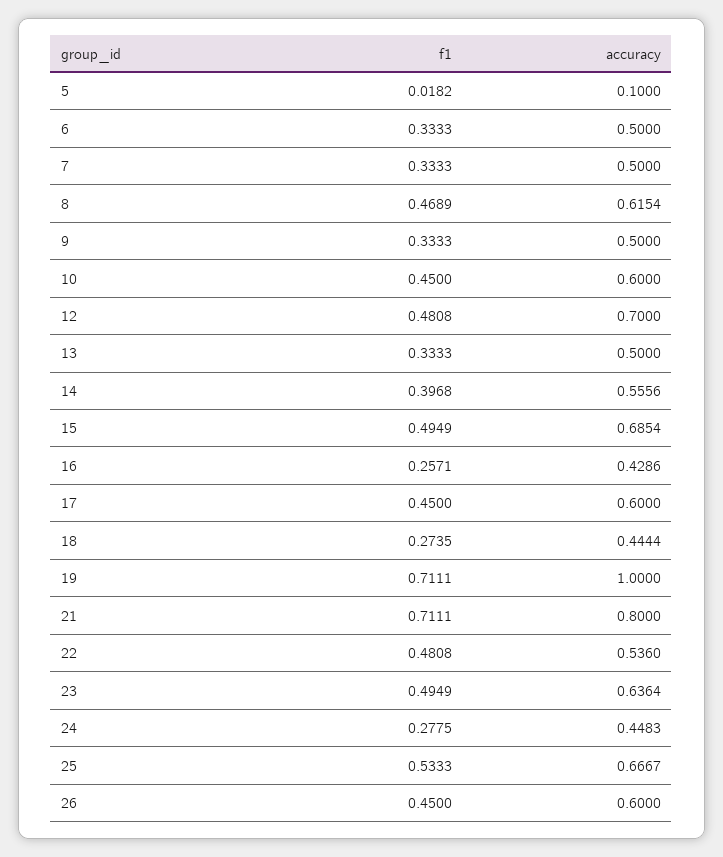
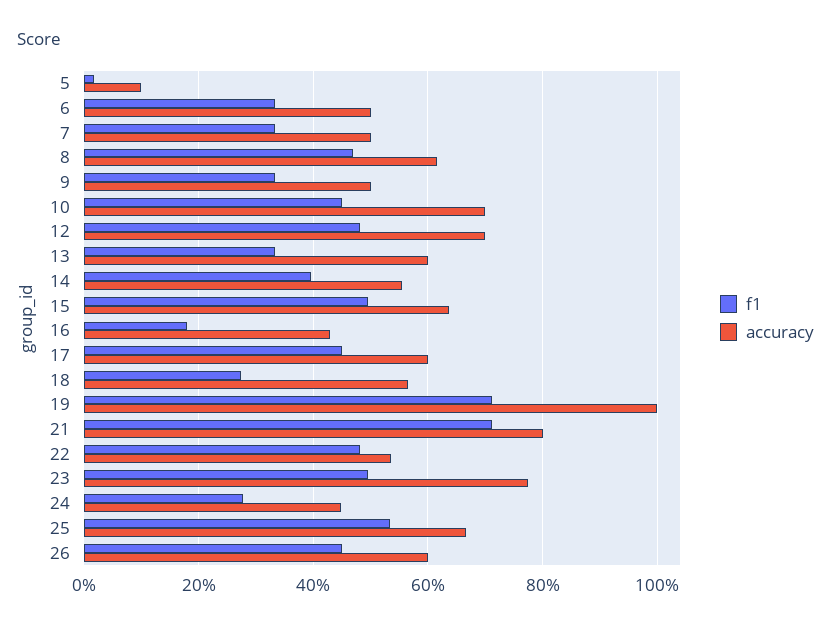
  {
    "f1": {
      "5": 0.0182,
      "6": 0.3333,
      "7": 0.3333,
      "8": 0.4689,
      "9": 0.3333,
      "10": 0.45,
      "12": 0.4808,
      "13": 0.3333,
      "14": 0.3968,
      "15": 0.4949,
-     "16": 0.2571,
+     "16": 0.18,
      "17": 0.45,
      "18": 0.2735,
      "19": 0.7111,
      "21": 0.7111,
      "22": 0.4808,
      "23": 0.4949,
      "24": 0.2775,
      "25": 0.5333,
      "26": 0.45
    },
    "accuracy": {
      "5": 0.1,
      "6": 0.5,
      "7": 0.5,
      "8": 0.6154,
      "9": 0.5,
-     "10": 0.6,
+     "10": 0.7,
      "12": 0.7,
-     "13": 0.5,
+     "13": 0.6,
      "14": 0.5556,
-     "15": 0.6854,
+     "15": 0.64,
      "16": 0.4286,
      "17": 0.6,
-     "18": 0.4444,
+     "18": 0.56,
      "19": 1,
      "21": 0.8,
      "22": 0.536,
-     "23": 0.6364,
+     "23": 0.78,
      "24": 0.4483,
      "25": 0.6667,
      "26": 0.6
    }
  }

